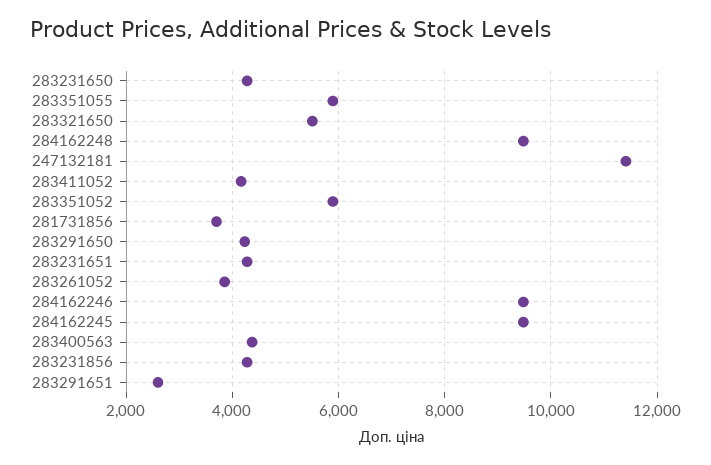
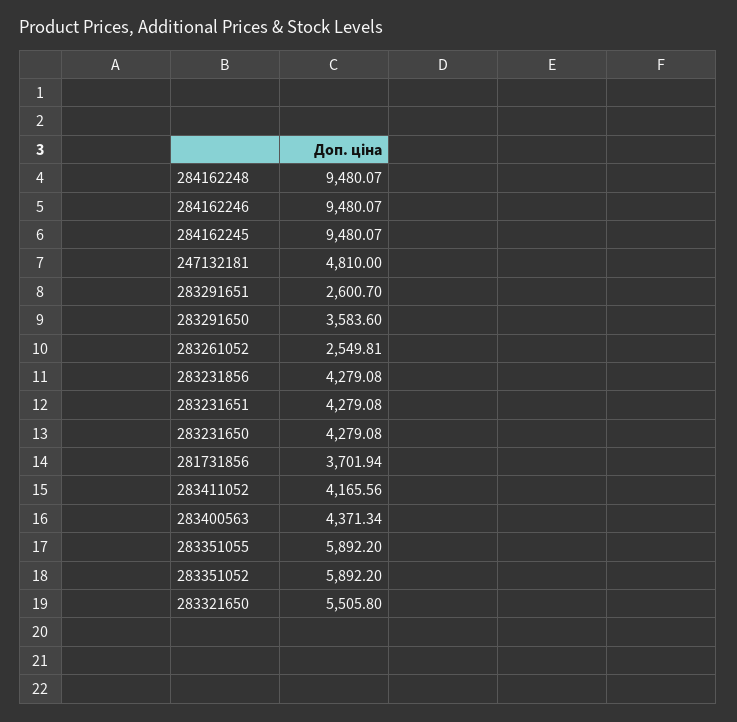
  {
    "283231650": 4279.08,
    "283351055": 5892.2,
    "283321650": 5505.8,
    "284162248": 9480.07,
-   "247132181": 11400,
+   "247132181": 4810,
    "283411052": 4165.56,
    "283351052": 5892.2,
    "281731856": 3701.94,
-   "283291650": 4200,
+   "283291650": 3583.6,
    "283231651": 4279.08,
-   "283261052": 3800,
+   "283261052": 2549.81,
    "284162246": 9480.07,
    "284162245": 9480.07,
    "283400563": 4371.34,
    "283231856": 4279.08,
    "283291651": 2600.7
  }

